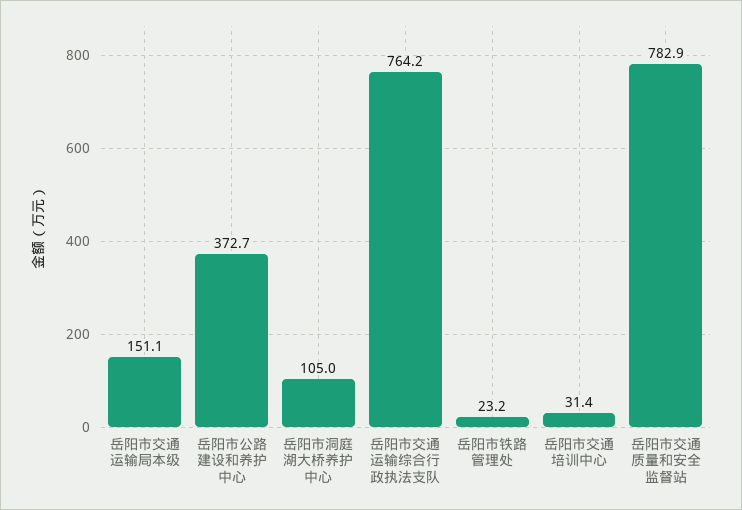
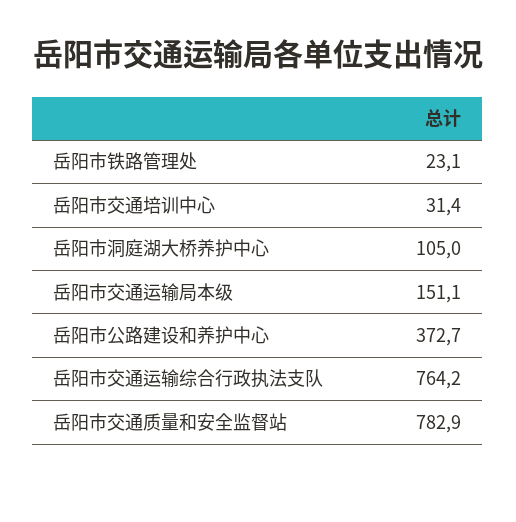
  {
    "岳阳市交通运输局本级": 151.1,
    "岳阳市公路建设和养护中心": 372.7,
    "岳阳市洞庭湖大桥养护中心": 105,
    "岳阳市交通运输综合行政执法支队": 764.2,
-   "岳阳市铁路管理处": 23.2,
+   "岳阳市铁路管理处": 23.1,
    "岳阳市交通培训中心": 31.4,
    "岳阳市交通质量和安全监督站": 782.9
  }

